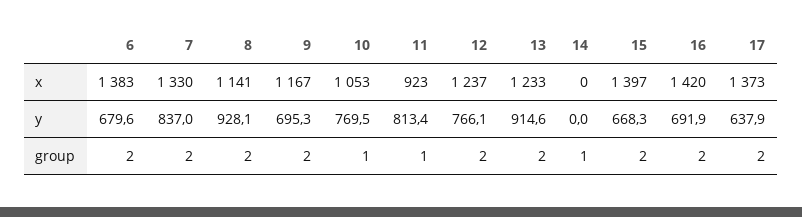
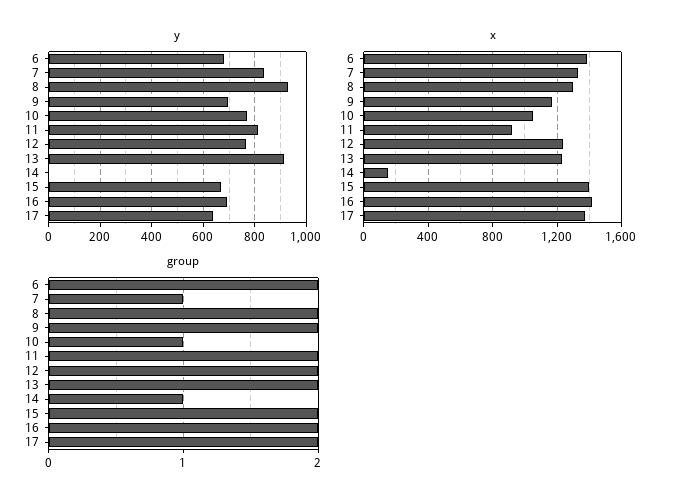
  {
    "x": {
      "6": 1383,
      "7": 1330,
-     "8": 1141,
+     "8": 1300,
      "9": 1167,
      "10": 1053,
      "11": 923,
      "12": 1237,
      "13": 1233,
-     "14": 0,
+     "14": 150,
      "15": 1397,
      "16": 1420,
      "17": 1373
    },
    "y": {
      "6": 679.6,
      "7": 837,
      "8": 928.1,
      "9": 695.3,
      "10": 769.5,
      "11": 813.4,
      "12": 766.1,
      "13": 914.6,
      "14": 0,
      "15": 668.3,
      "16": 691.9,
      "17": 637.9
    },
    "group": {
      "6": 2,
-     "7": 2,
+     "7": 1,
      "8": 2,
      "9": 2,
      "10": 1,
-     "11": 1,
+     "11": 2,
      "12": 2,
      "13": 2,
      "14": 1,
      "15": 2,
      "16": 2,
      "17": 2
    }
  }

